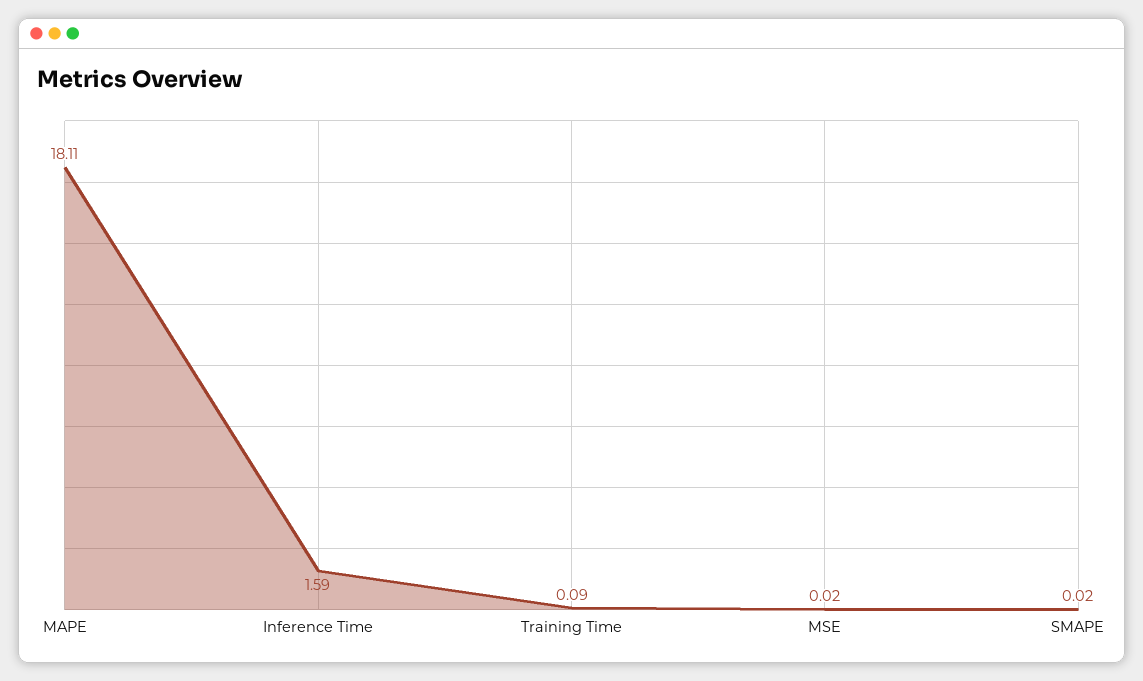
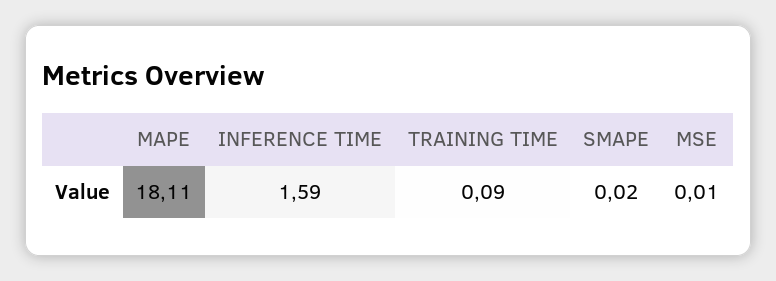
  {
    "MAPE": 18.11,
    "Inference Time": 1.59,
    "Training Time": 0.09,
-   "MSE": 0.02,
+   "MSE": 0.01,
    "SMAPE": 0.02
  }

